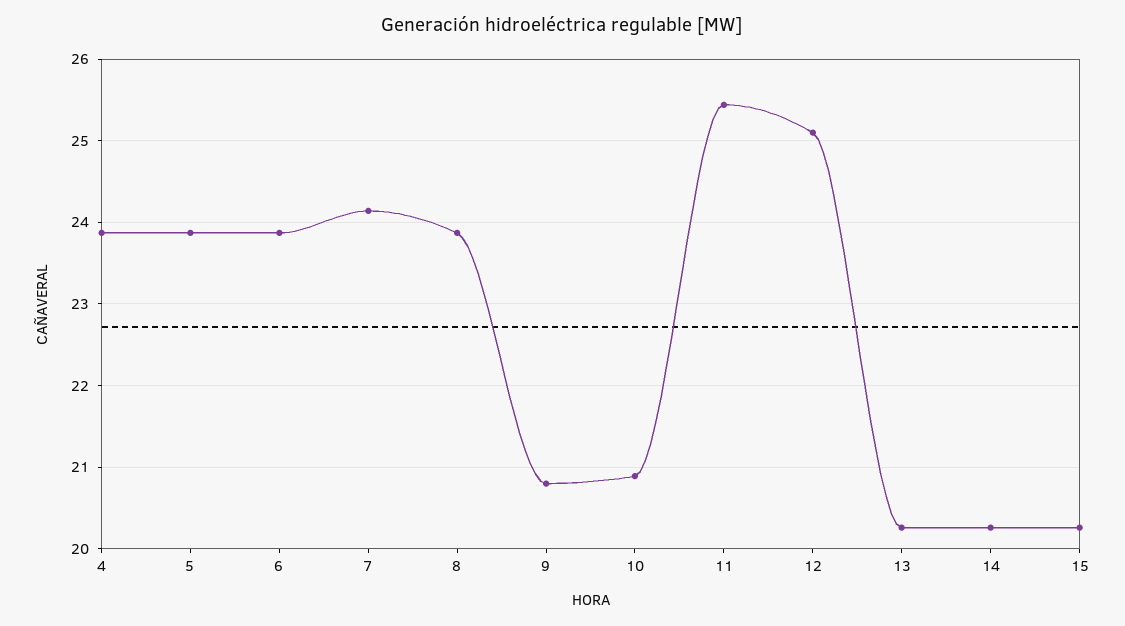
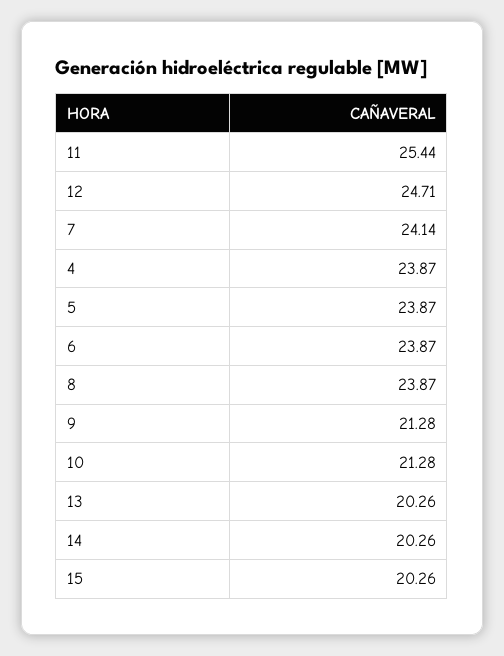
  {
    "4": 23.87,
    "5": 23.87,
    "6": 23.87,
    "7": 24.14,
    "8": 23.87,
-   "9": 20.8,
+   "9": 21.28,
-   "10": 20.9,
+   "10": 21.28,
    "11": 25.44,
-   "12": 25.1,
+   "12": 24.71,
    "13": 20.26,
    "14": 20.26,
    "15": 20.26
  }

